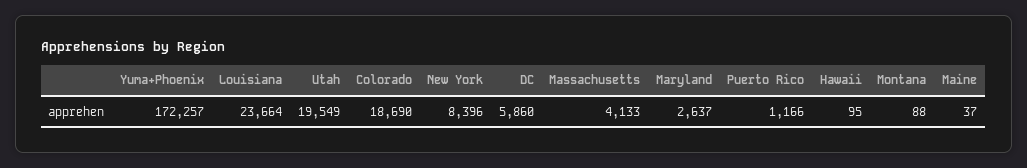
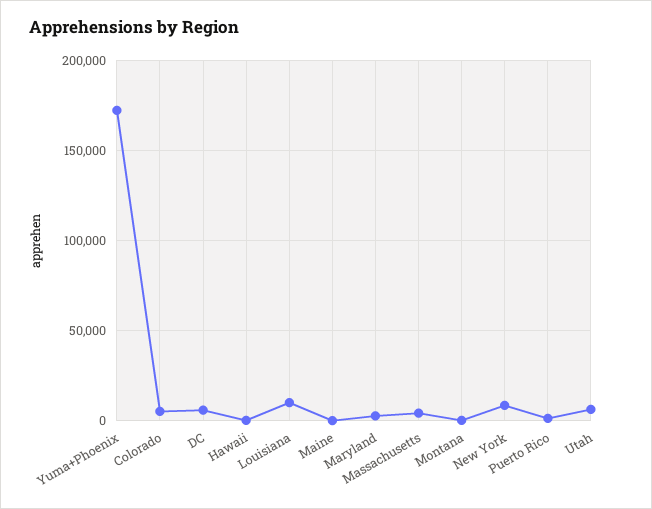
  {
    "Yuma+Phoenix": 172257,
-   "Louisiana": 23664,
+   "Louisiana": 10000,
-   "Utah": 19549,
+   "Utah": 5000,
-   "Colorado": 18690,
+   "Colorado": 5000,
    "New York": 8396,
    "DC": 5860,
    "Massachusetts": 4133,
    "Maryland": 2637,
    "Puerto Rico": 1166,
    "Hawaii": 95,
    "Montana": 88,
    "Maine": 37
  }

